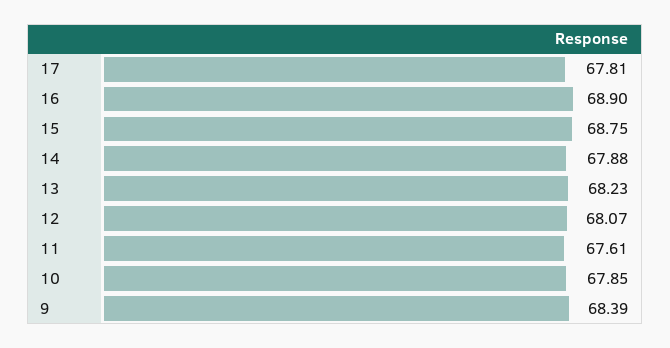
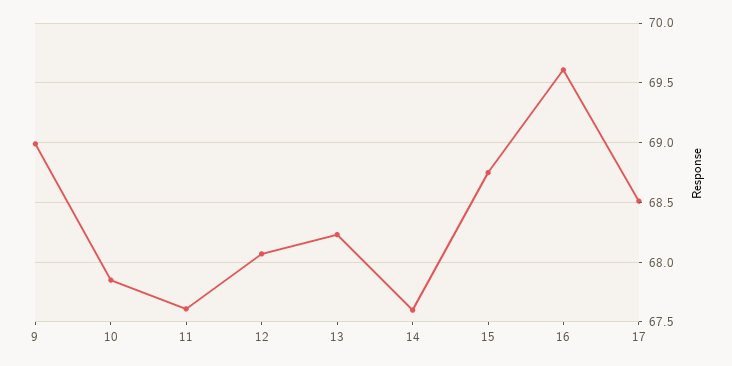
  {
-   "17": 67.81,
+   "17": 68.5,
-   "16": 68.9,
+   "16": 69.6,
    "15": 68.75,
-   "14": 67.88,
+   "14": 67.6,
    "13": 68.23,
    "12": 68.07,
    "11": 67.61,
    "10": 67.85,
-   "9": 68.39
+   "9": 69
  }

